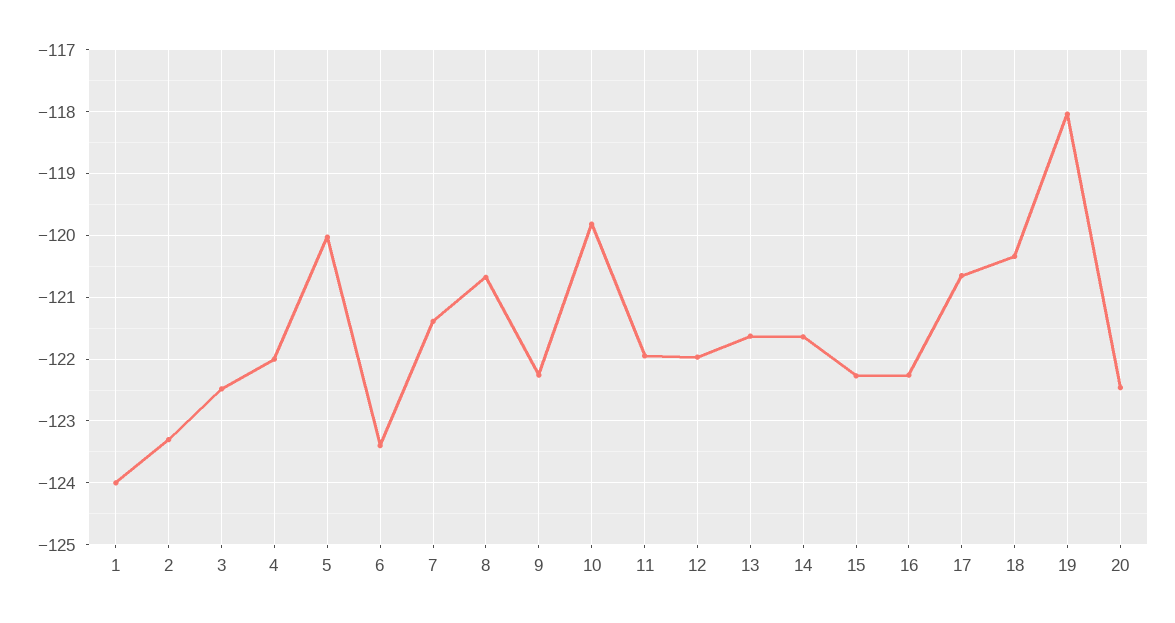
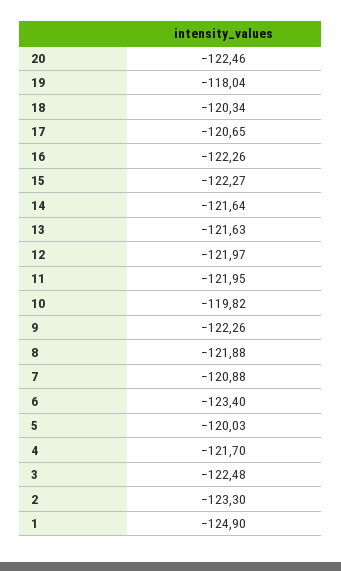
  {
-   "1": -124,
+   "1": -124.9,
    "2": -123.3,
    "3": -122.48,
-   "4": -122,
+   "4": -121.7,
    "5": -120.03,
    "6": -123.4,
-   "7": -121.4,
+   "7": -120.88,
-   "8": -120.7,
+   "8": -121.88,
    "9": -122.26,
    "10": -119.82,
    "11": -121.95,
    "12": -121.97,
    "13": -121.63,
    "14": -121.64,
    "15": -122.27,
    "16": -122.26,
    "17": -120.65,
    "18": -120.34,
    "19": -118.04,
    "20": -122.46
  }

